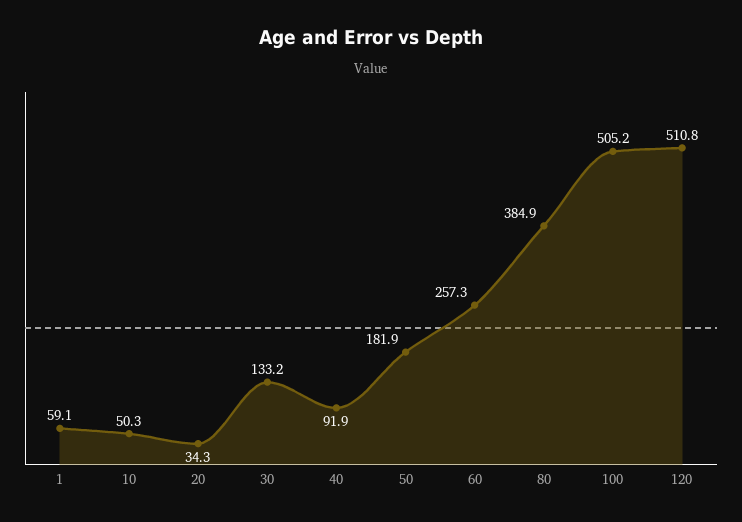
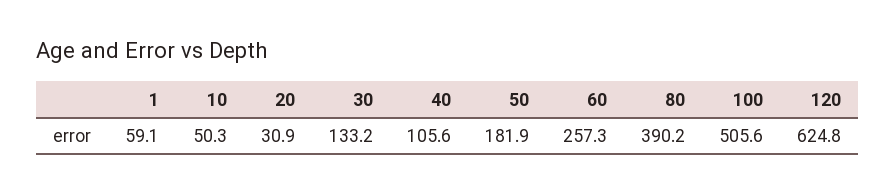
  {
    "1": 59.1,
    "10": 50.3,
-   "20": 34.3,
+   "20": 30.9,
    "30": 133.2,
-   "40": 91.9,
+   "40": 105.6,
    "50": 181.9,
    "60": 257.3,
-   "80": 384.9,
+   "80": 390.2,
-   "100": 505.2,
+   "100": 505.6,
-   "120": 510.8
+   "120": 624.8
  }

